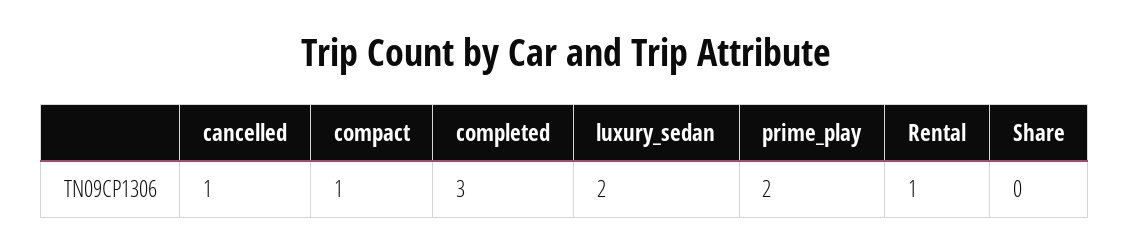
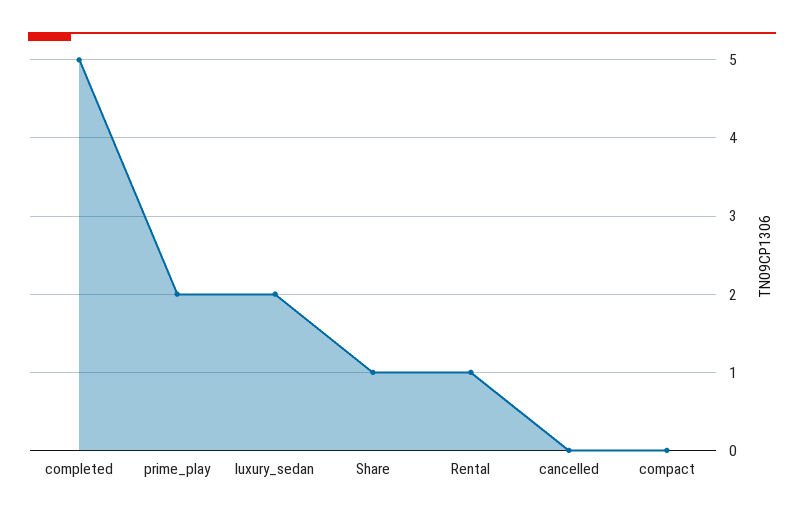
  {
-   "cancelled": 1,
+   "cancelled": 0,
-   "compact": 1,
+   "compact": 0,
-   "completed": 3,
+   "completed": 5,
    "luxury_sedan": 2,
    "prime_play": 2,
    "Rental": 1,
-   "Share": 0
+   "Share": 1
  }

